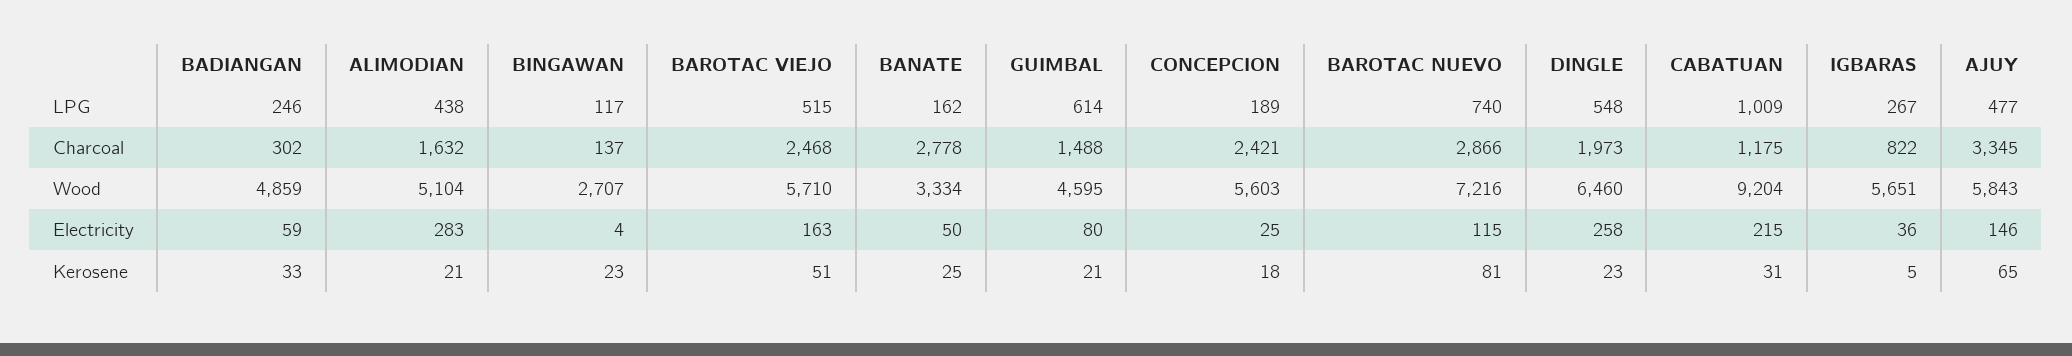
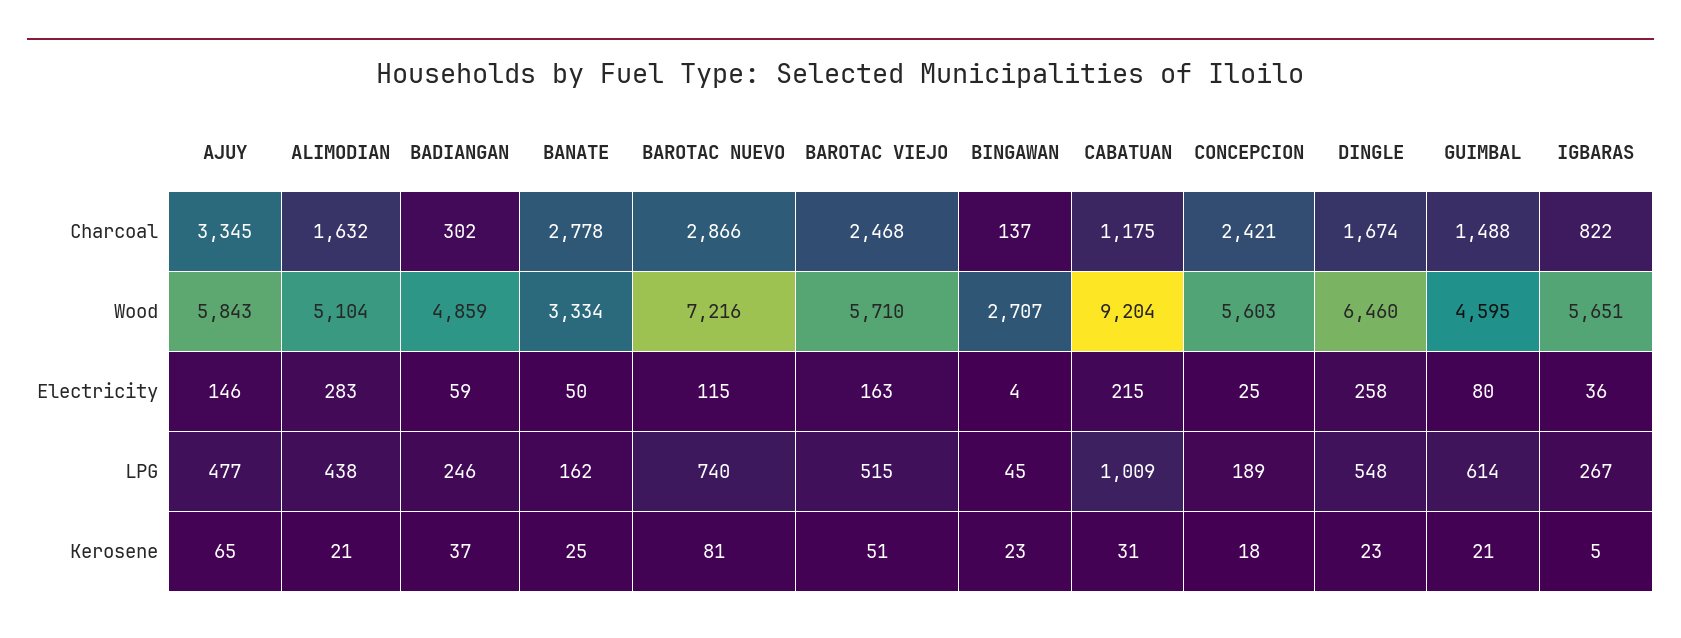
  {
    "BADIANGAN": {
      "LPG": 246,
      "Charcoal": 302,
      "Wood": 4859,
      "Electricity": 59,
-     "Kerosene": 33
+     "Kerosene": 37
    },
    "ALIMODIAN": {
      "LPG": 438,
      "Charcoal": 1632,
      "Wood": 5104,
      "Electricity": 283,
      "Kerosene": 21
    },
    "BINGAWAN": {
-     "LPG": 117,
+     "LPG": 45,
      "Charcoal": 137,
      "Wood": 2707,
      "Electricity": 4,
      "Kerosene": 23
    },
    "BAROTAC VIEJO": {
      "LPG": 515,
      "Charcoal": 2468,
      "Wood": 5710,
      "Electricity": 163,
      "Kerosene": 51
    },
    "BANATE": {
      "LPG": 162,
      "Charcoal": 2778,
      "Wood": 3334,
      "Electricity": 50,
      "Kerosene": 25
    },
    "GUIMBAL": {
      "LPG": 614,
      "Charcoal": 1488,
      "Wood": 4595,
      "Electricity": 80,
      "Kerosene": 21
    },
    "CONCEPCION": {
      "LPG": 189,
      "Charcoal": 2421,
      "Wood": 5603,
      "Electricity": 25,
      "Kerosene": 18
    },
    "BAROTAC NUEVO": {
      "LPG": 740,
      "Charcoal": 2866,
      "Wood": 7216,
      "Electricity": 115,
      "Kerosene": 81
    },
    "DINGLE": {
      "LPG": 548,
-     "Charcoal": 1973,
+     "Charcoal": 1674,
      "Wood": 6460,
      "Electricity": 258,
      "Kerosene": 23
    },
    "CABATUAN": {
      "LPG": 1009,
      "Charcoal": 1175,
      "Wood": 9204,
      "Electricity": 215,
      "Kerosene": 31
    },
    "IGBARAS": {
      "LPG": 267,
      "Charcoal": 822,
      "Wood": 5651,
      "Electricity": 36,
      "Kerosene": 5
    },
    "AJUY": {
      "LPG": 477,
      "Charcoal": 3345,
      "Wood": 5843,
      "Electricity": 146,
      "Kerosene": 65
    }
  }

